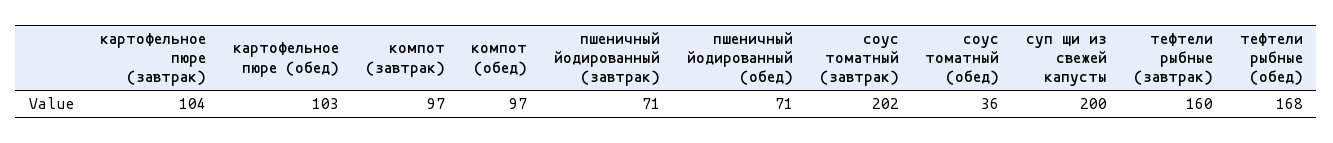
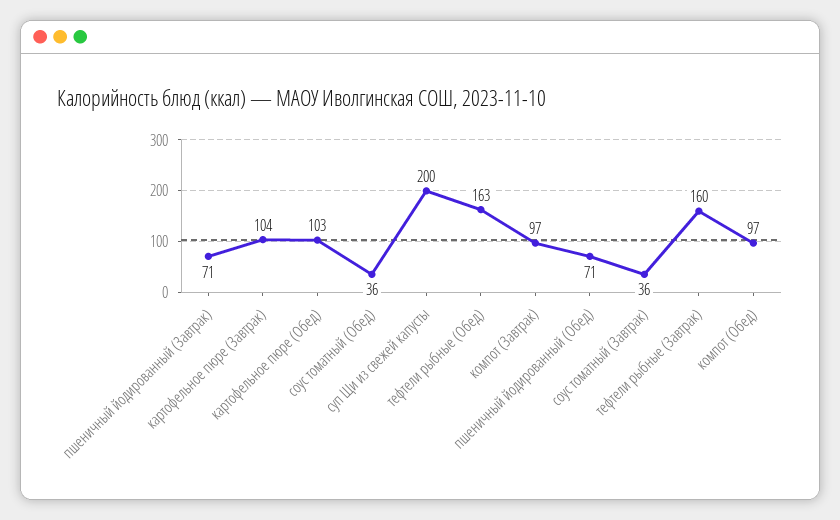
  {
    "картофельное пюре (завтрак)": 104,
    "картофельное пюре (обед)": 103,
    "компот (завтрак)": 97,
    "компот (обед)": 97,
    "пшеничный йодированный (завтрак)": 71,
    "пшеничный йодированный (обед)": 71,
-   "соус томатный (завтрак)": 202,
+   "соус томатный (завтрак)": 36,
    "соус томатный (обед)": 36,
    "суп щи из свежей капусты": 200,
    "тефтели рыбные (завтрак)": 160,
-   "тефтели рыбные (обед)": 168
+   "тефтели рыбные (обед)": 163
  }

